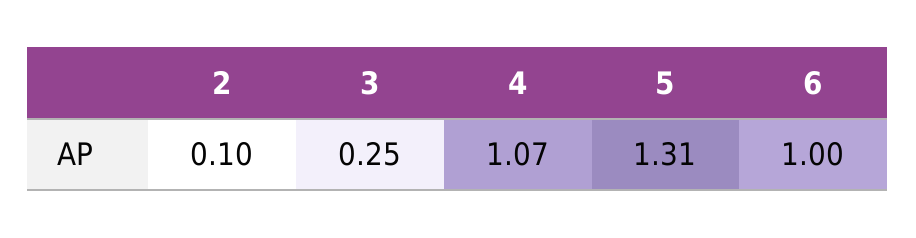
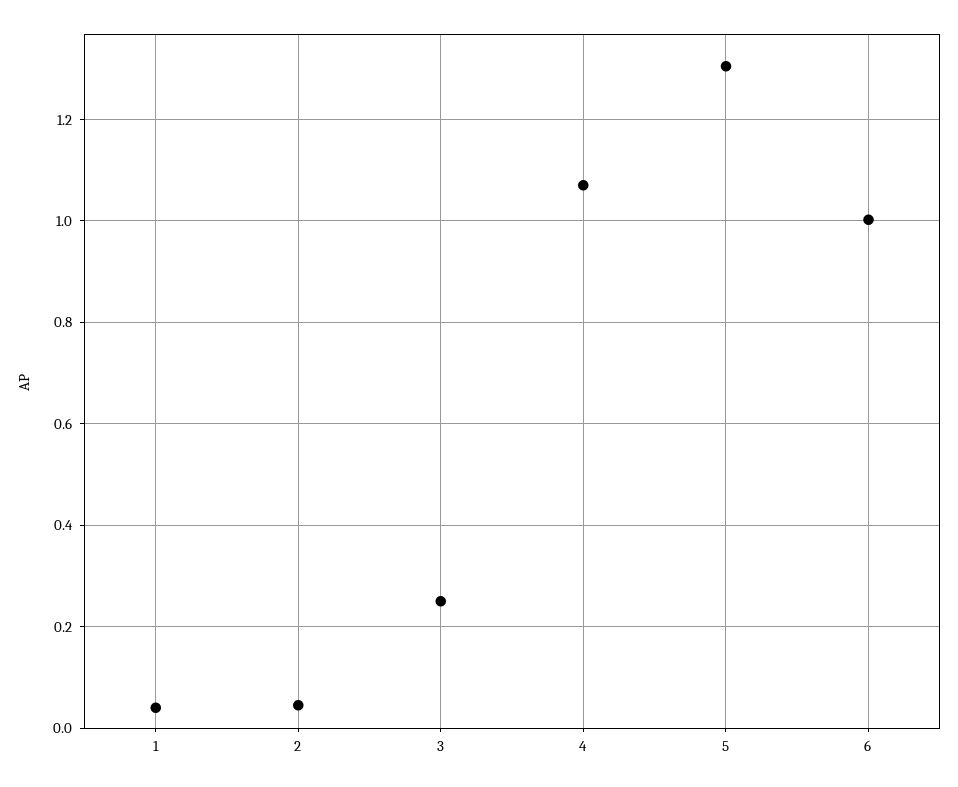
  {
-   "2": 0.1,
+   "2": 0.04,
    "3": 0.25,
    "4": 1.07,
    "5": 1.31,
-   "6": 1
+   "6": 1,
+   "1": 0.04
  }

